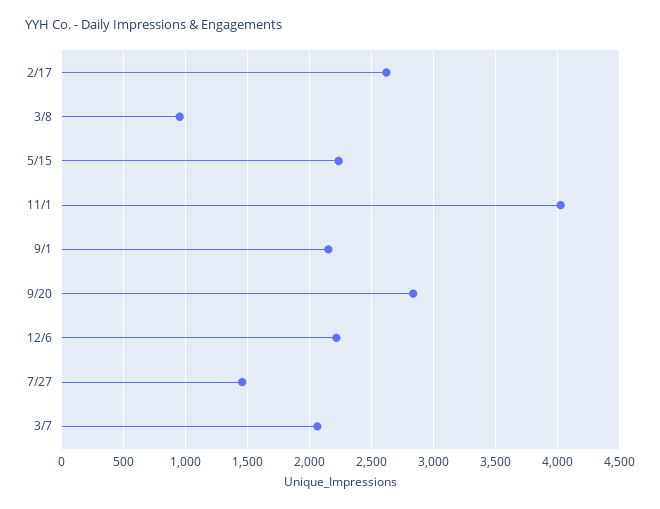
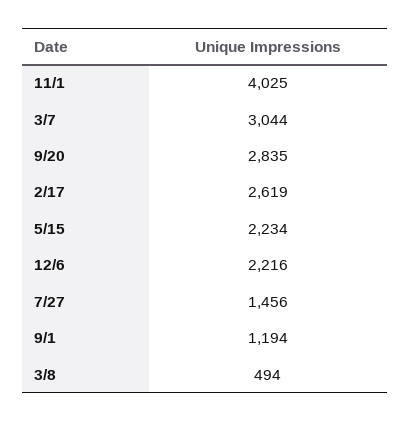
  {
    "2/17": 2619,
-   "3/8": 950,
+   "3/8": 494,
    "5/15": 2234,
    "11/1": 4025,
-   "9/1": 2150,
+   "9/1": 1194,
    "9/20": 2835,
    "12/6": 2216,
    "7/27": 1456,
-   "3/7": 2050
+   "3/7": 3044
  }

